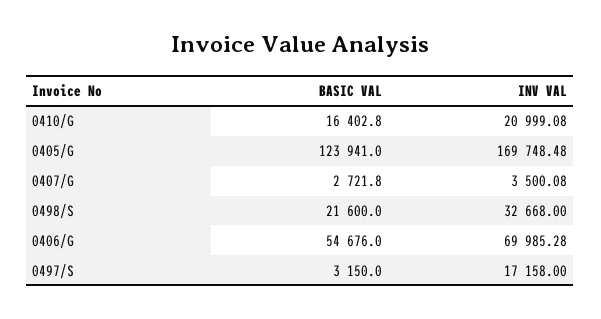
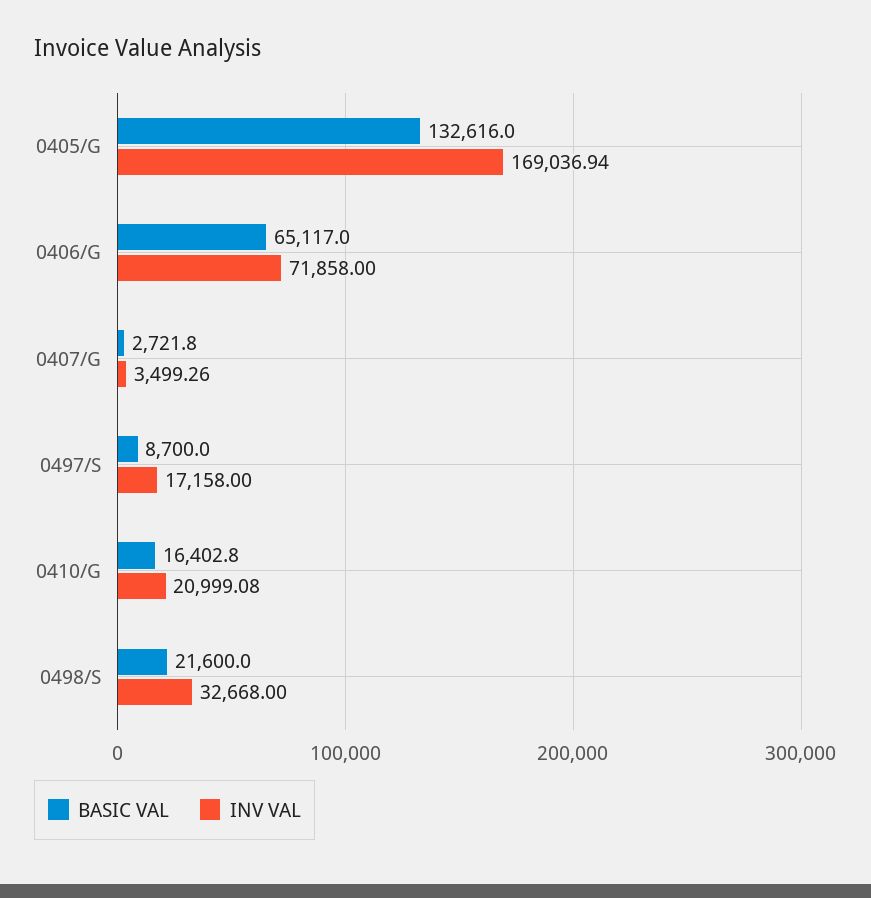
  {
    "BASIC VAL": {
      "0410/G": 16402.8,
-     "0405/G": 123941,
+     "0405/G": 132616,
      "0407/G": 2721.8,
      "0498/S": 21600,
-     "0406/G": 54676,
+     "0406/G": 65117,
-     "0497/S": 3150
+     "0497/S": 8700
    },
    "INV VAL": {
      "0410/G": 20999.08,
-     "0405/G": 169748.48,
+     "0405/G": 169036.94,
-     "0407/G": 3500.08,
+     "0407/G": 3499.26,
      "0498/S": 32668,
-     "0406/G": 69985.28,
+     "0406/G": 71858,
      "0497/S": 17158
    }
  }

